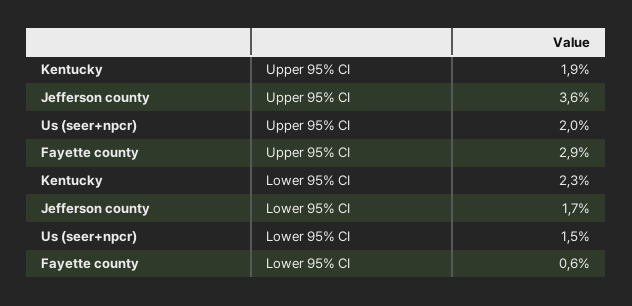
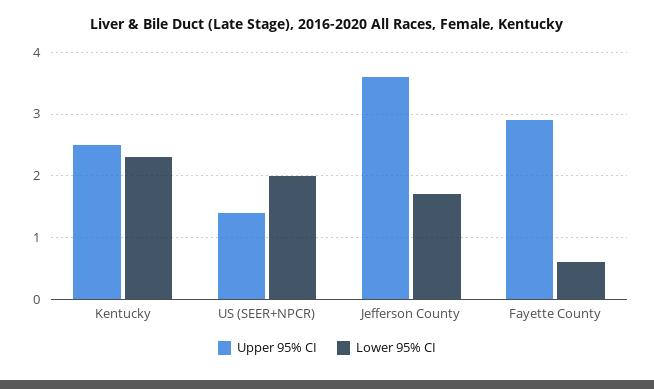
  {
    "Upper 95% CI": {
-     "Kentucky": 1.9,
+     "Kentucky": 2.5,
      "Jefferson county": 3.6,
-     "Us (seer+npcr)": 2,
+     "Us (seer+npcr)": 1.4,
      "Fayette county": 2.9
    },
    "Lower 95% CI": {
      "Kentucky": 2.3,
      "Jefferson county": 1.7,
-     "Us (seer+npcr)": 1.5,
+     "Us (seer+npcr)": 2,
      "Fayette county": 0.6
    }
  }

